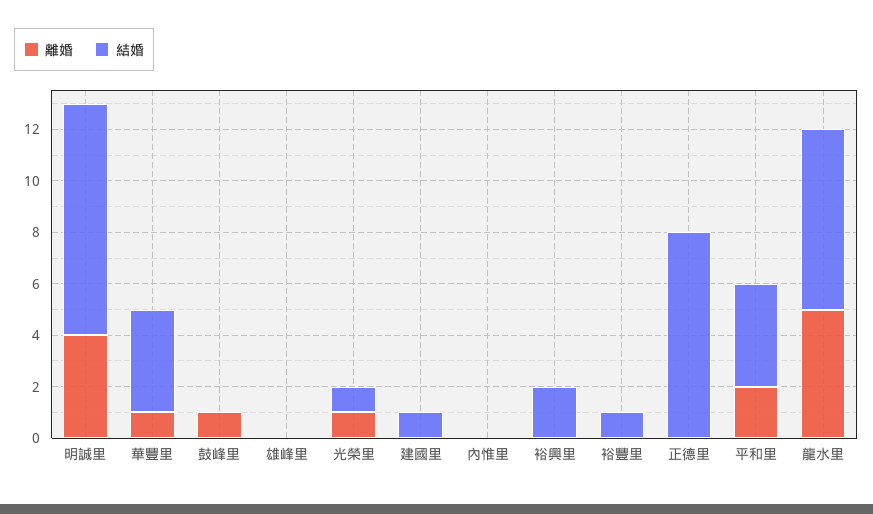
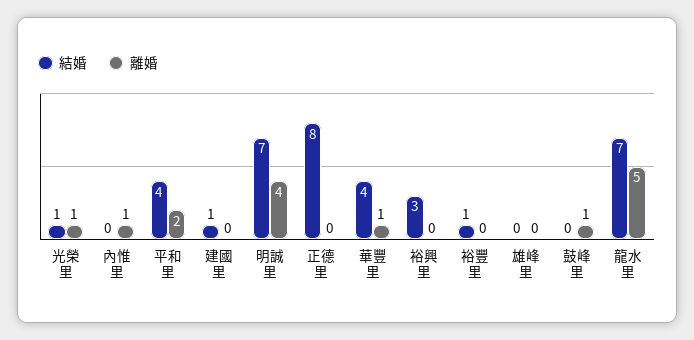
  {
    "離婚": {
      "明誠里": 4,
      "華豐里": 1,
      "鼓峰里": 1,
      "雄峰里": 0,
      "光榮里": 1,
      "建國里": 0,
-     "內惟里": 0,
+     "內惟里": 1,
      "裕興里": 0,
      "裕豐里": 0,
      "正德里": 0,
      "平和里": 2,
      "龍水里": 5
    },
    "結婚": {
-     "明誠里": 9,
+     "明誠里": 7,
      "華豐里": 4,
      "鼓峰里": 0,
      "雄峰里": 0,
      "光榮里": 1,
      "建國里": 1,
      "內惟里": 0,
-     "裕興里": 2,
+     "裕興里": 3,
      "裕豐里": 1,
      "正德里": 8,
      "平和里": 4,
      "龍水里": 7
    }
  }

